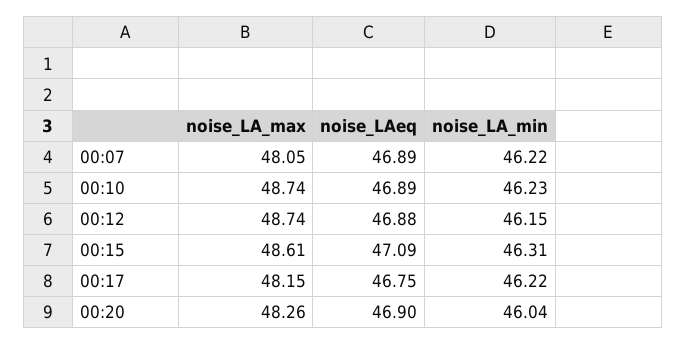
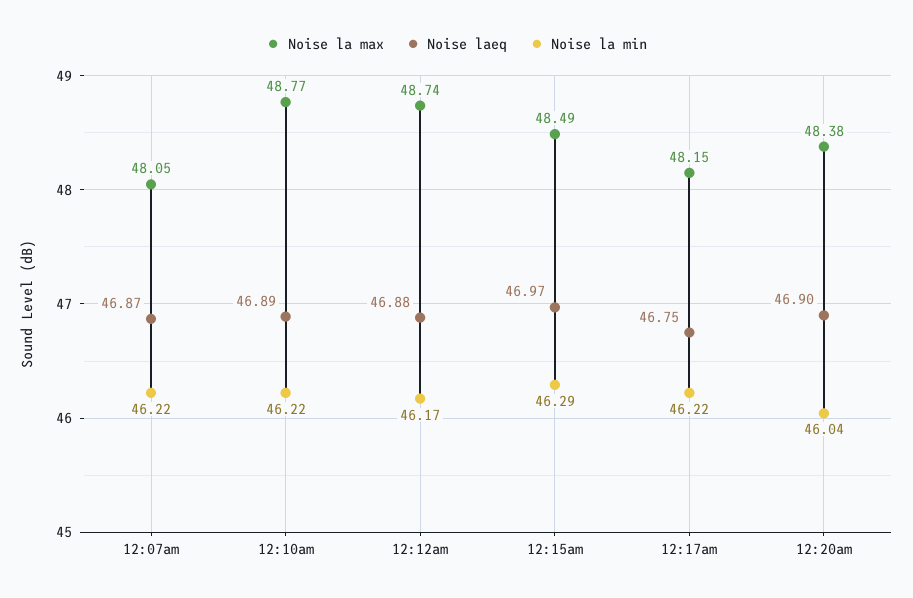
  {
    "noise_LA_max": {
      "00:07": 48.05,
-     "00:10": 48.74,
+     "00:10": 48.77,
      "00:12": 48.74,
-     "00:15": 48.61,
+     "00:15": 48.49,
      "00:17": 48.15,
-     "00:20": 48.26
+     "00:20": 48.38
    },
    "noise_LAeq": {
-     "00:07": 46.89,
+     "00:07": 46.87,
      "00:10": 46.89,
      "00:12": 46.88,
-     "00:15": 47.09,
+     "00:15": 46.97,
      "00:17": 46.75,
      "00:20": 46.9
    },
    "noise_LA_min": {
      "00:07": 46.22,
-     "00:10": 46.23,
+     "00:10": 46.22,
-     "00:12": 46.15,
+     "00:12": 46.17,
-     "00:15": 46.31,
+     "00:15": 46.29,
      "00:17": 46.22,
      "00:20": 46.04
    }
  }

